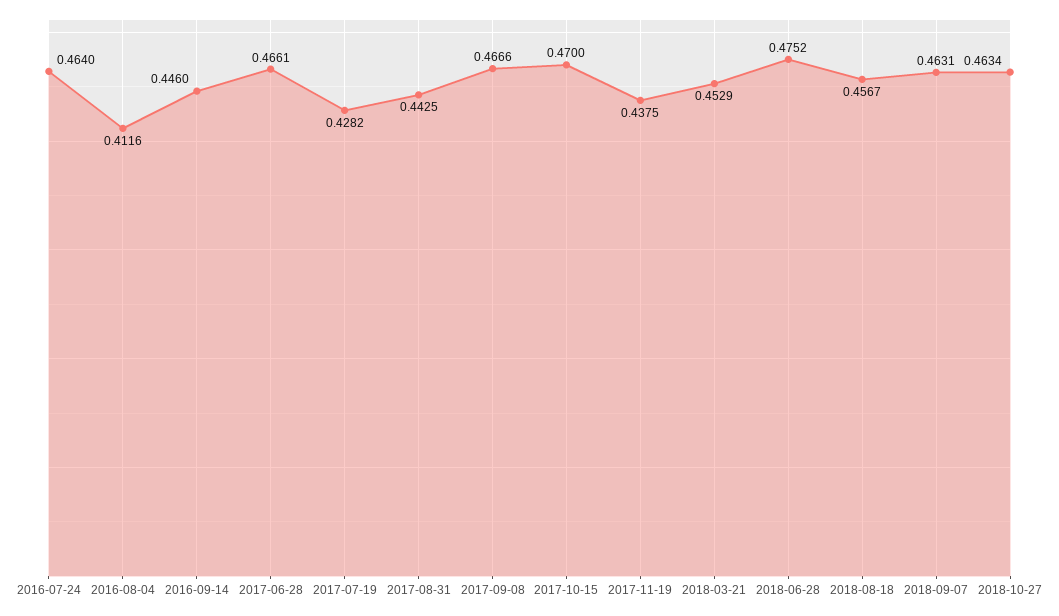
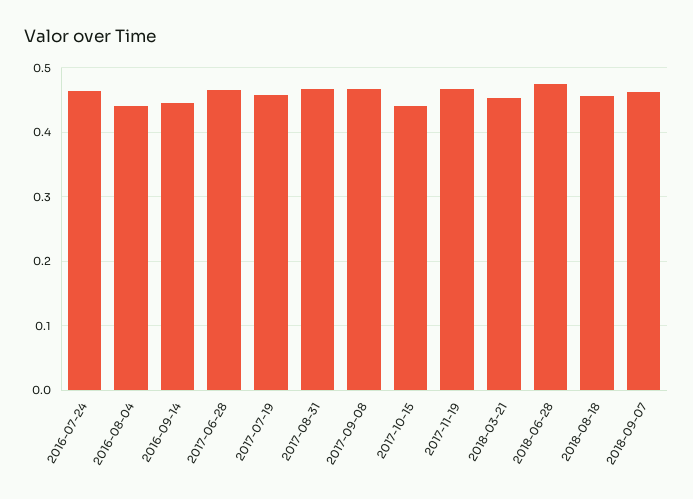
  {
    "2016-07-24": 0.464,
-   "2016-08-04": 0.4116,
+   "2016-08-04": 0.44,
    "2016-09-14": 0.446,
    "2017-06-28": 0.4661,
-   "2017-07-19": 0.4282,
+   "2017-07-19": 0.46,
-   "2017-08-31": 0.4425,
+   "2017-08-31": 0.47,
    "2017-09-08": 0.4666,
-   "2017-10-15": 0.47,
+   "2017-10-15": 0.44,
-   "2017-11-19": 0.4375,
+   "2017-11-19": 0.47,
    "2018-03-21": 0.4529,
    "2018-06-28": 0.4752,
    "2018-08-18": 0.4567,
-   "2018-09-07": 0.4631,
+   "2018-09-07": 0.4631
-   "2018-10-27": 0.4634
  }

